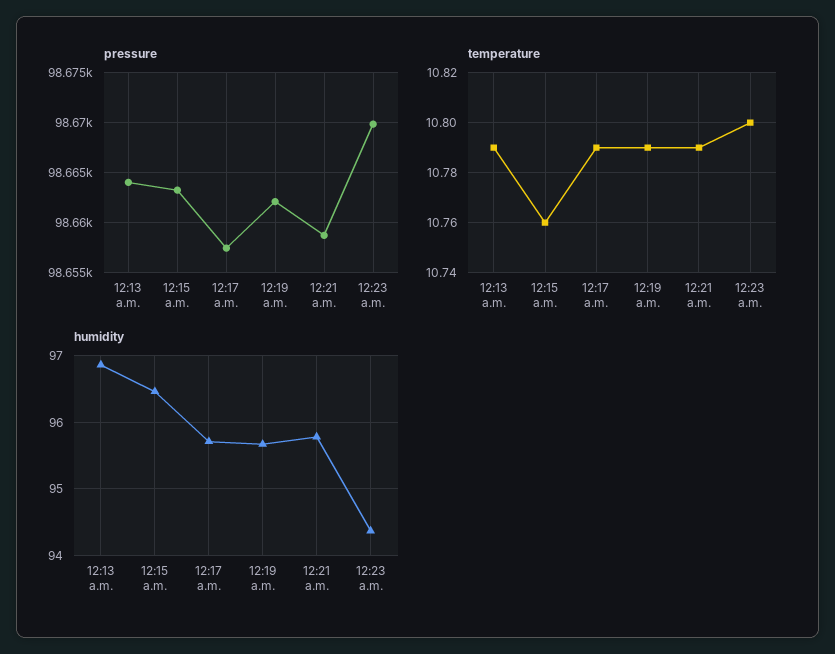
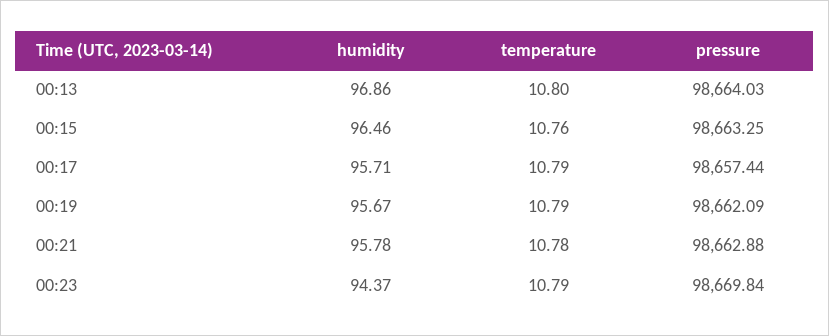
  {
    "pressure": {
      "12:13 a.m.": 98664.03,
      "12:15 a.m.": 98663.25,
      "12:17 a.m.": 98657.44,
      "12:19 a.m.": 98662.09,
-     "12:21 a.m.": 98659,
+     "12:21 a.m.": 98662.88,
      "12:23 a.m.": 98669.84
    },
    "temperature": {
-     "12:13 a.m.": 10.79,
+     "12:13 a.m.": 10.8,
      "12:15 a.m.": 10.76,
      "12:17 a.m.": 10.79,
      "12:19 a.m.": 10.79,
-     "12:21 a.m.": 10.79,
+     "12:21 a.m.": 10.78,
-     "12:23 a.m.": 10.8
+     "12:23 a.m.": 10.79
    },
    "humidity": {
      "12:13 a.m.": 96.86,
      "12:15 a.m.": 96.46,
      "12:17 a.m.": 95.71,
      "12:19 a.m.": 95.67,
      "12:21 a.m.": 95.78,
      "12:23 a.m.": 94.37
    }
  }

